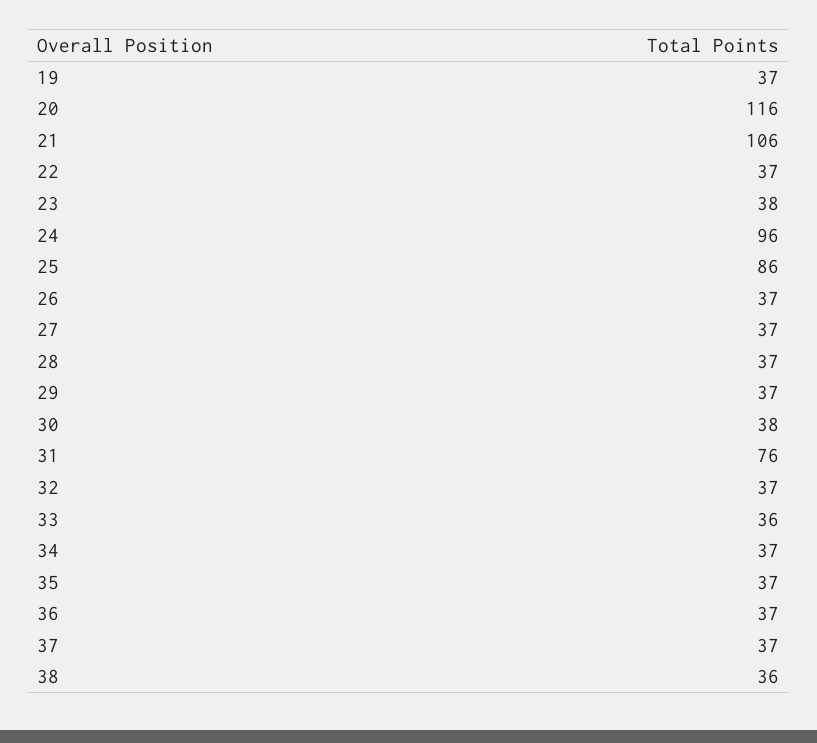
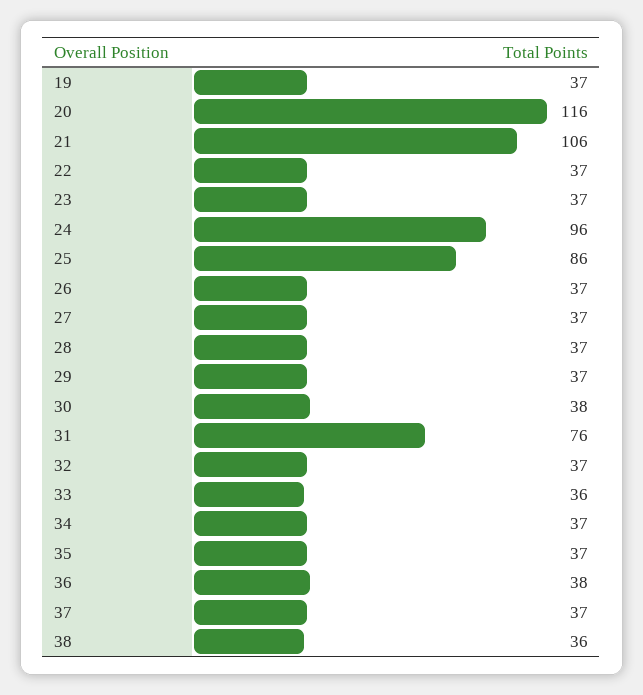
  {
    "19": 37,
    "20": 116,
    "21": 106,
    "22": 37,
-   "23": 38,
+   "23": 37,
    "24": 96,
    "25": 86,
    "26": 37,
    "27": 37,
    "28": 37,
    "29": 37,
    "30": 38,
    "31": 76,
    "32": 37,
    "33": 36,
    "34": 37,
    "35": 37,
-   "36": 37,
+   "36": 38,
    "37": 37,
    "38": 36
  }

